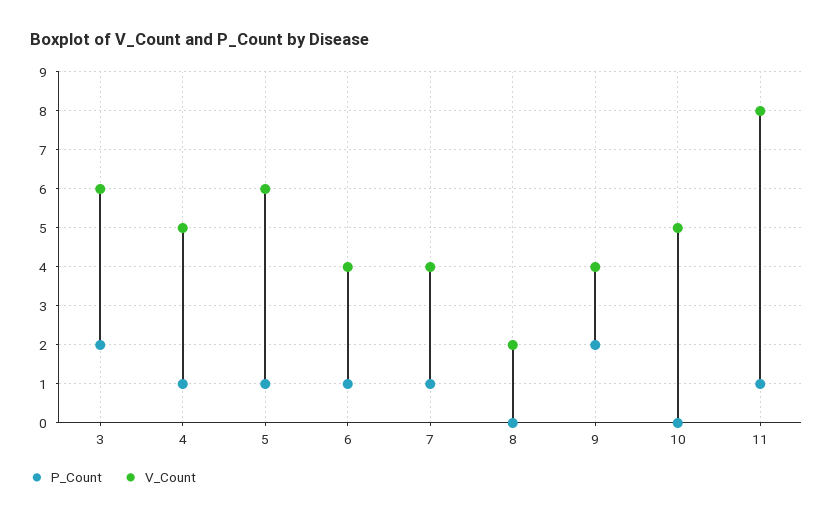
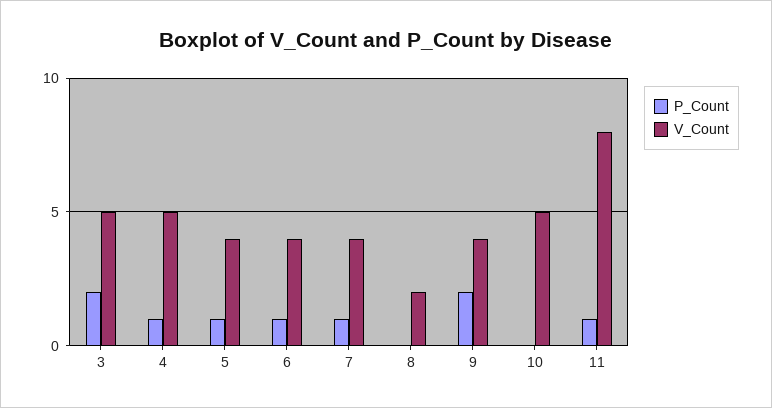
  {
    "P_Count": {
      "3": 2,
      "4": 1,
      "5": 1,
      "6": 1,
      "7": 1,
      "8": 0,
      "9": 2,
      "10": 0,
      "11": 1
    },
    "V_Count": {
-     "3": 6,
+     "3": 5,
      "4": 5,
-     "5": 6,
+     "5": 4,
      "6": 4,
      "7": 4,
      "8": 2,
      "9": 4,
      "10": 5,
      "11": 8
    }
  }

